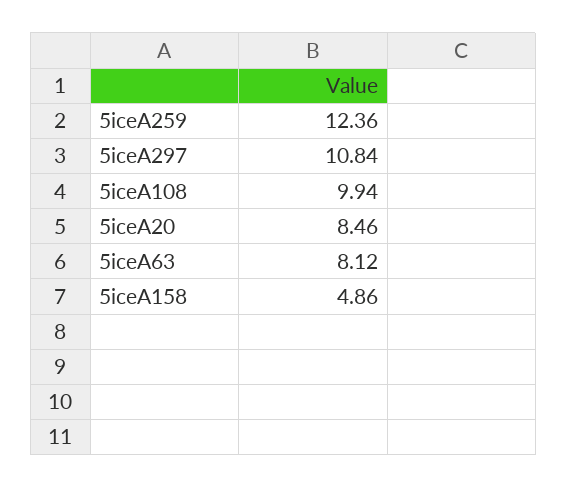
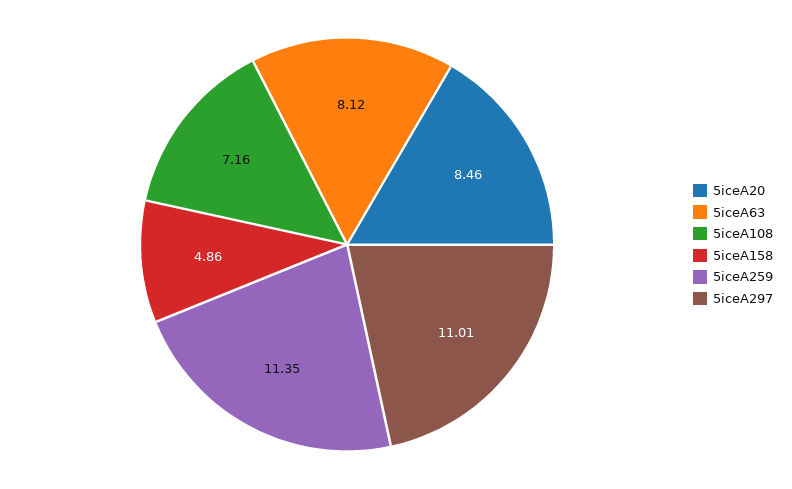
  {
-   "5iceA259": 12.36,
+   "5iceA259": 11.35,
-   "5iceA297": 10.84,
+   "5iceA297": 11.01,
-   "5iceA108": 9.94,
+   "5iceA108": 7.16,
    "5iceA20": 8.46,
    "5iceA63": 8.12,
    "5iceA158": 4.86
  }

